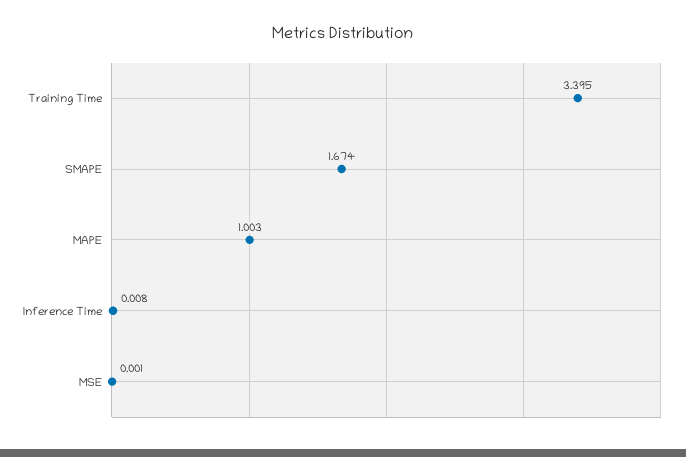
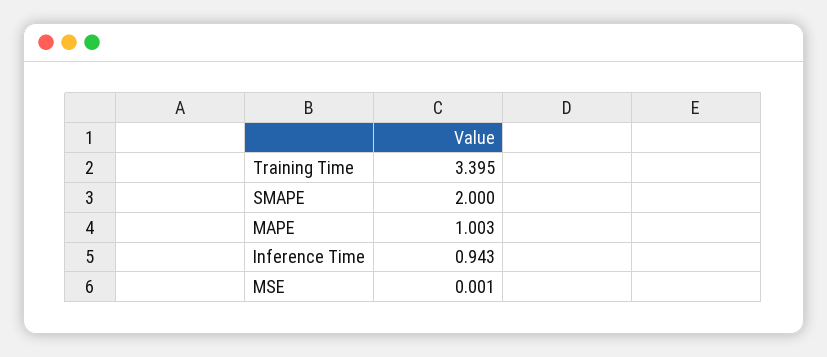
  {
    "Training Time": 3.395,
-   "SMAPE": 1.674,
+   "SMAPE": 2,
    "MAPE": 1.003,
-   "Inference Time": 0.008,
+   "Inference Time": 0.943,
    "MSE": 0.001
  }

